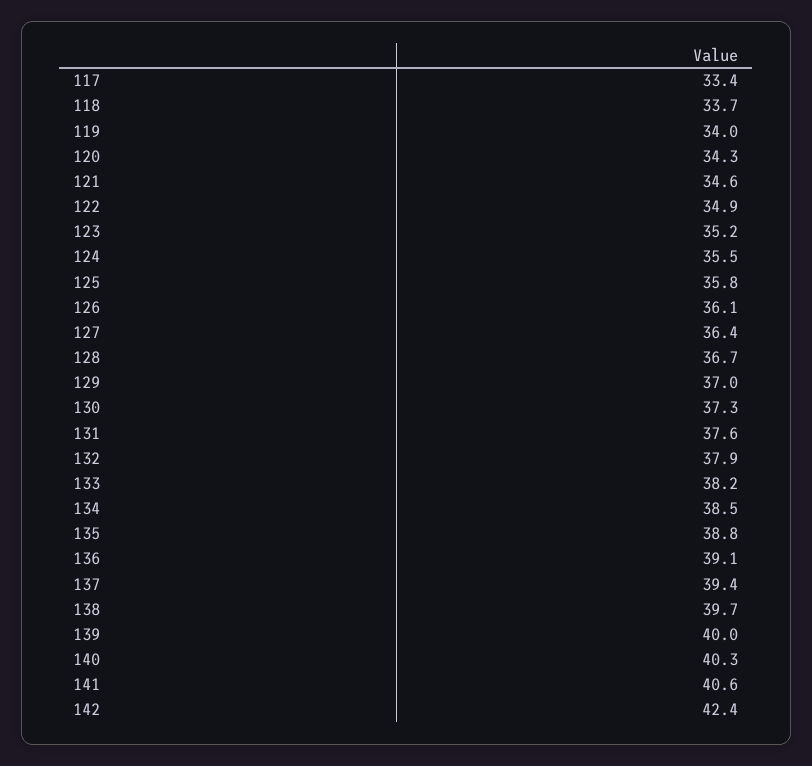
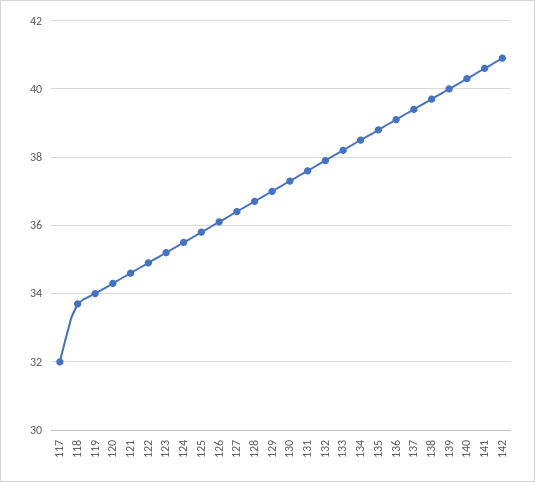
  {
-   "117": 33.4,
+   "117": 32,
    "118": 33.7,
    "119": 34,
    "120": 34.3,
    "121": 34.6,
    "122": 34.9,
    "123": 35.2,
    "124": 35.5,
    "125": 35.8,
    "126": 36.1,
    "127": 36.4,
    "128": 36.7,
    "129": 37,
    "130": 37.3,
    "131": 37.6,
    "132": 37.9,
    "133": 38.2,
    "134": 38.5,
    "135": 38.8,
    "136": 39.1,
    "137": 39.4,
    "138": 39.7,
    "139": 40,
    "140": 40.3,
    "141": 40.6,
-   "142": 42.4
+   "142": 41
  }

